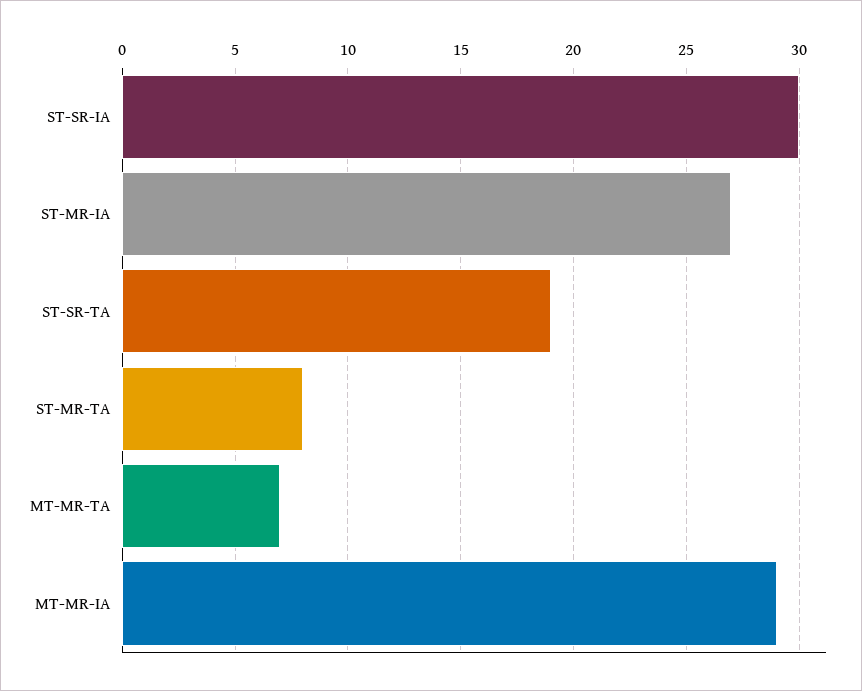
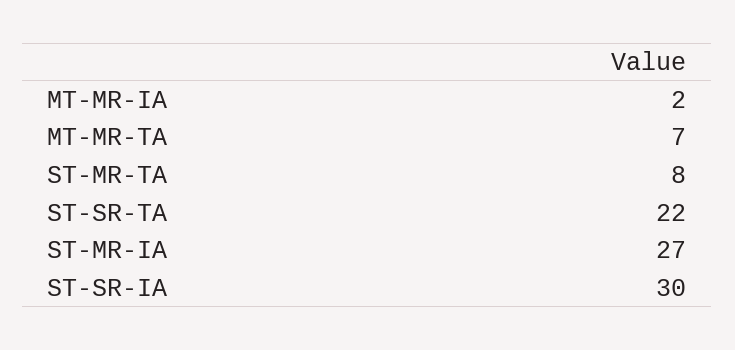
  {
    "ST-SR-IA": 30,
    "ST-MR-IA": 27,
-   "ST-SR-TA": 19,
+   "ST-SR-TA": 22,
    "ST-MR-TA": 8,
    "MT-MR-TA": 7,
-   "MT-MR-IA": 29
+   "MT-MR-IA": 2
  }

